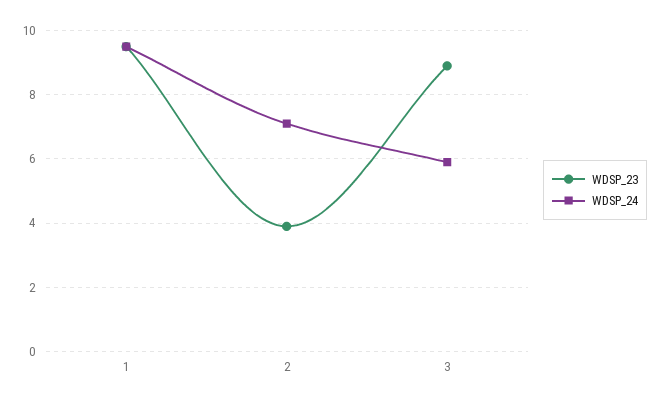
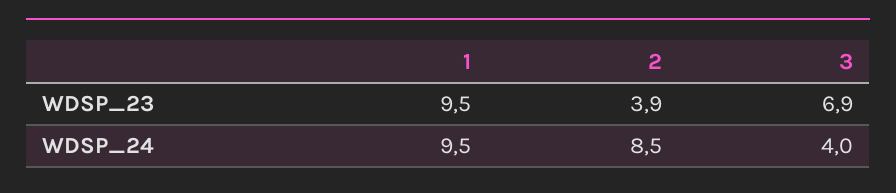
  {
    "WDSP_23": {
      "1": 9.5,
      "2": 3.9,
-     "3": 9
+     "3": 6.9
    },
    "WDSP_24": {
      "1": 9.5,
-     "2": 7,
+     "2": 8.5,
-     "3": 6
+     "3": 4
    }
  }

